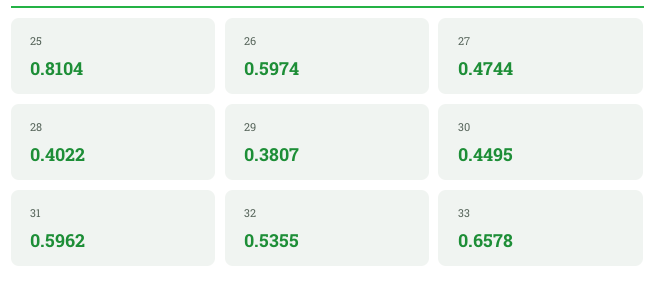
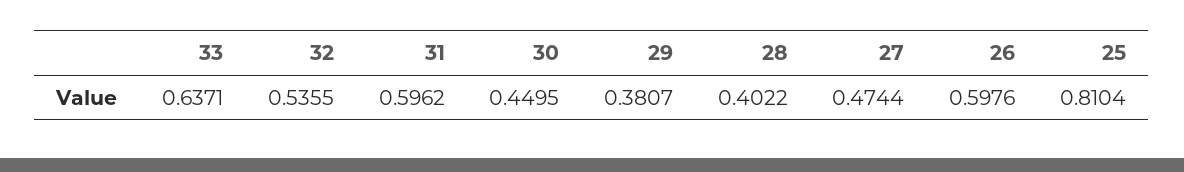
  {
    "25": 0.8104,
-   "26": 0.5974,
+   "26": 0.5976,
    "27": 0.4744,
    "28": 0.4022,
    "29": 0.3807,
    "30": 0.4495,
    "31": 0.5962,
    "32": 0.5355,
-   "33": 0.6578
+   "33": 0.6371
  }

